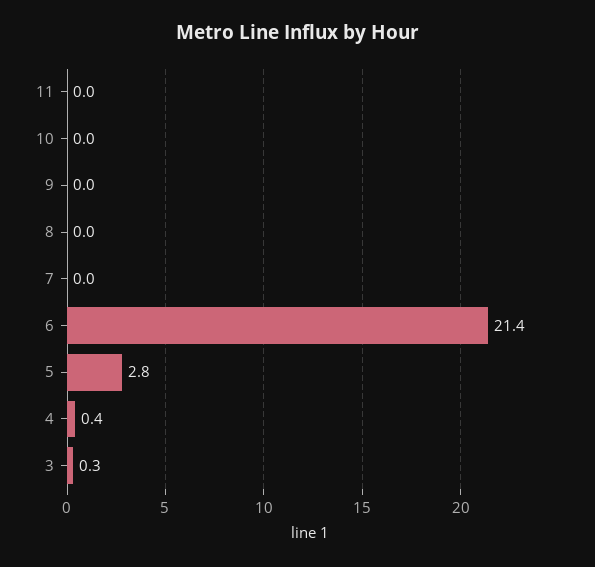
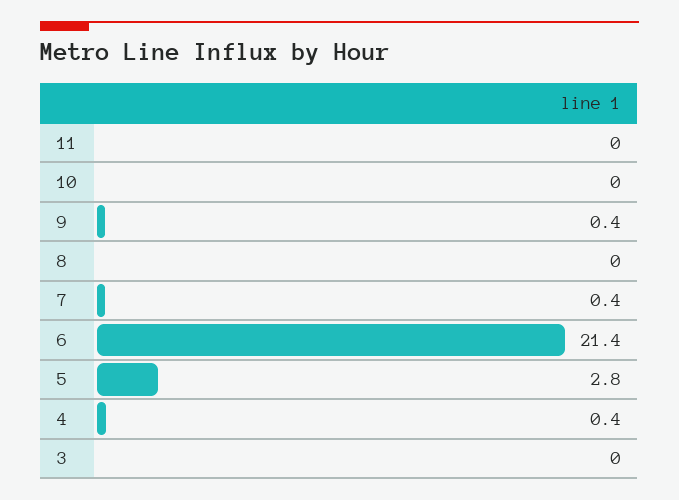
  {
    "11": 0,
    "10": 0,
-   "9": 0,
+   "9": 0.4,
    "8": 0,
-   "7": 0,
+   "7": 0.4,
    "6": 21.4,
    "5": 2.8,
    "4": 0.4,
-   "3": 0.3
+   "3": 0
  }

